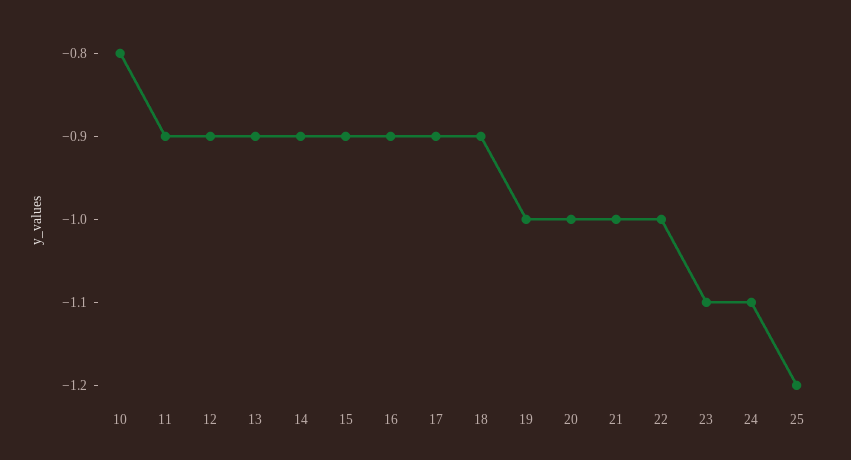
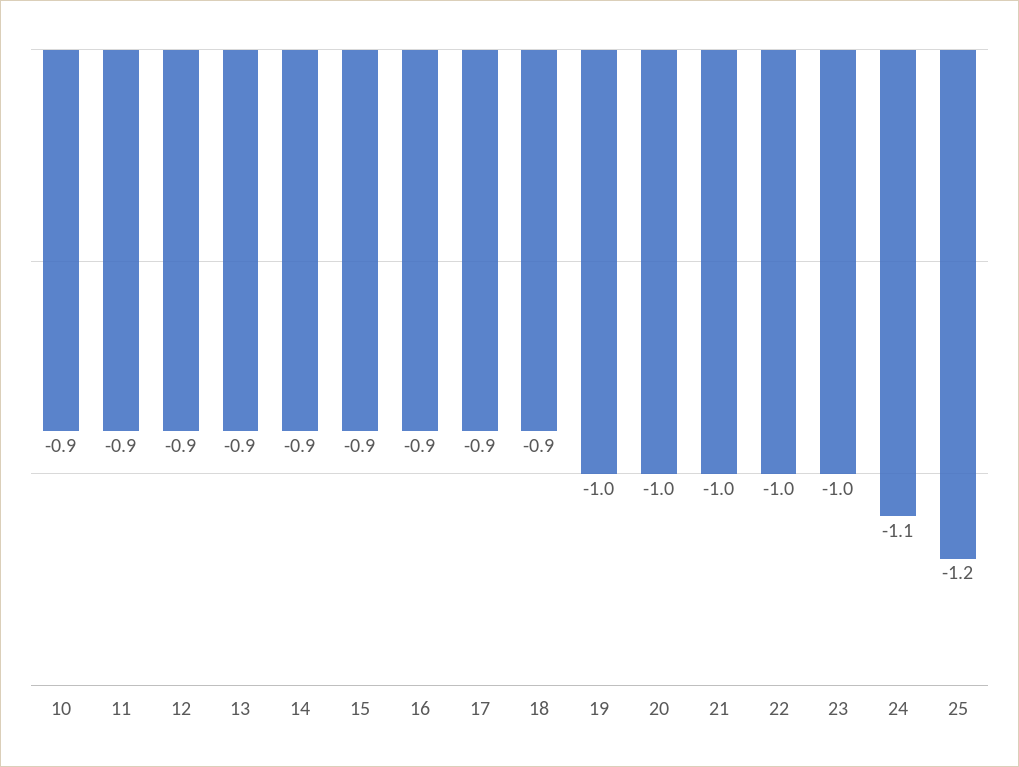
  {
-   "10": -0.8,
+   "10": -0.9,
    "11": -0.9,
    "12": -0.9,
    "13": -0.9,
    "14": -0.9,
    "15": -0.9,
    "16": -0.9,
    "17": -0.9,
    "18": -0.9,
    "19": -1,
    "20": -1,
    "21": -1,
    "22": -1,
-   "23": -1.1,
+   "23": -1,
    "24": -1.1,
    "25": -1.2
  }

